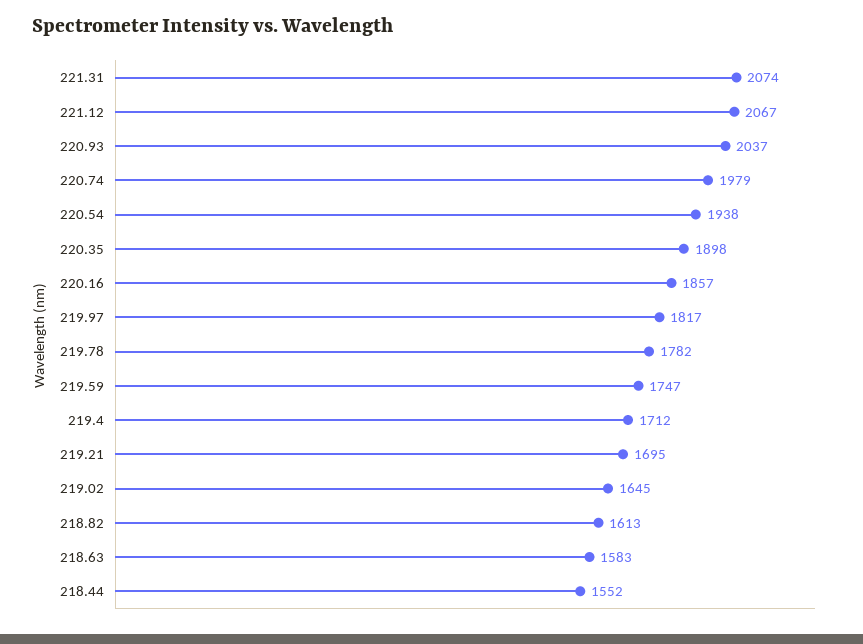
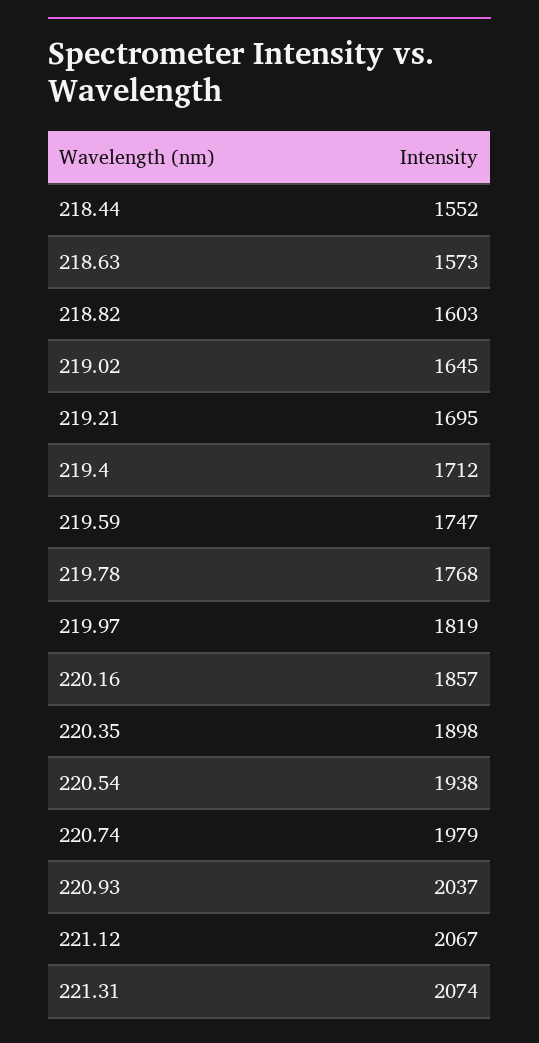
  {
    "221.31": 2074,
    "221.12": 2067,
    "220.93": 2037,
    "220.74": 1979,
    "220.54": 1938,
    "220.35": 1898,
    "220.16": 1857,
-   "219.97": 1817,
+   "219.97": 1819,
-   "219.78": 1782,
+   "219.78": 1768,
    "219.59": 1747,
    "219.4": 1712,
    "219.21": 1695,
    "219.02": 1645,
-   "218.82": 1613,
+   "218.82": 1603,
-   "218.63": 1583,
+   "218.63": 1573,
    "218.44": 1552
  }

